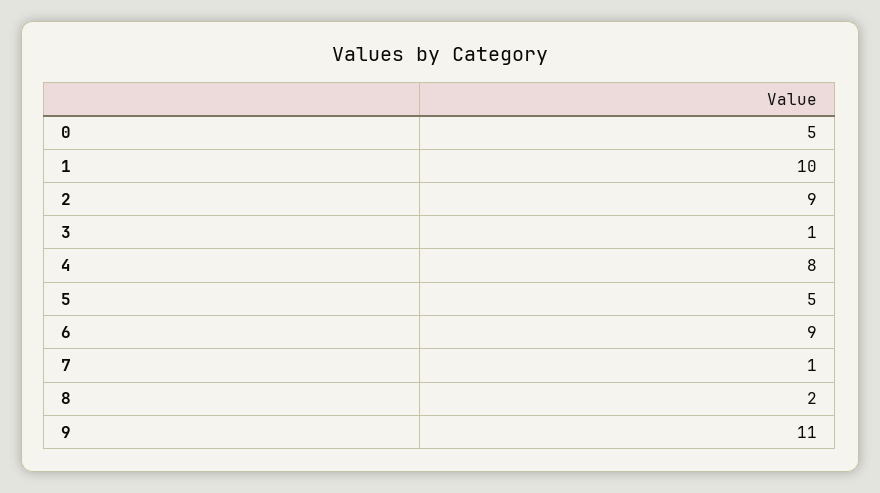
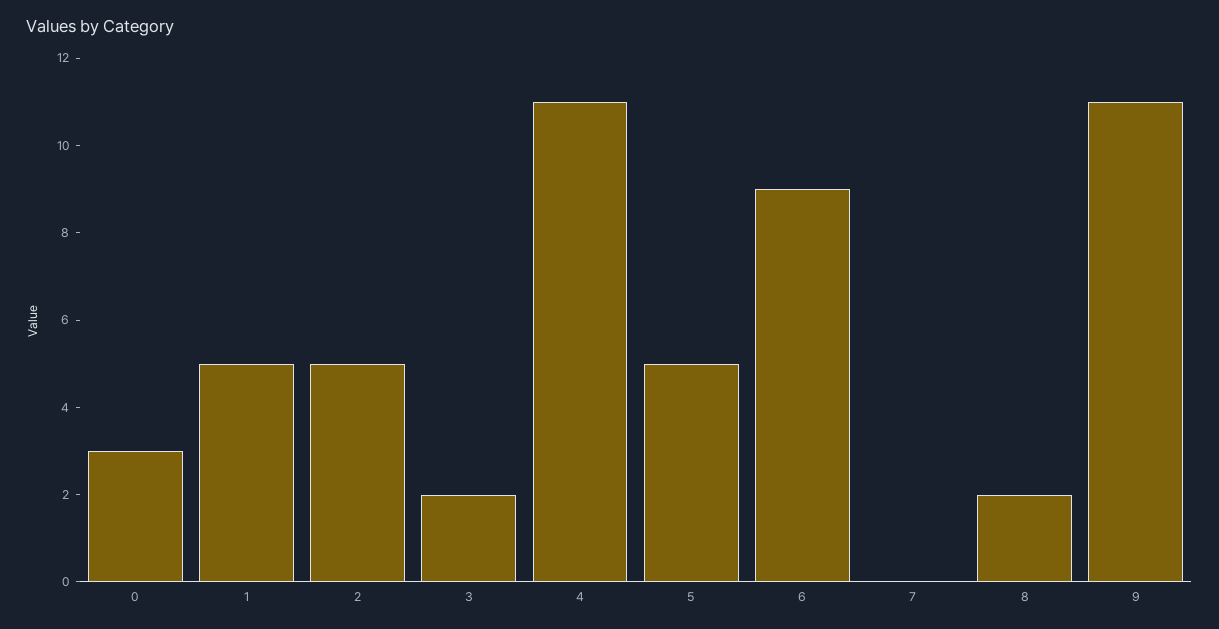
  {
-   "0": 5,
+   "0": 3,
-   "1": 10,
+   "1": 5,
-   "2": 9,
+   "2": 5,
-   "3": 1,
+   "3": 2,
-   "4": 8,
+   "4": 11,
    "5": 5,
    "6": 9,
-   "7": 1,
+   "7": 0,
    "8": 2,
    "9": 11
  }

